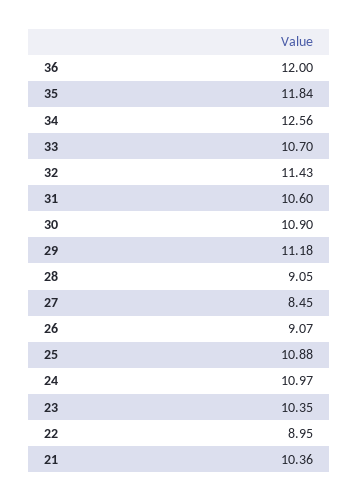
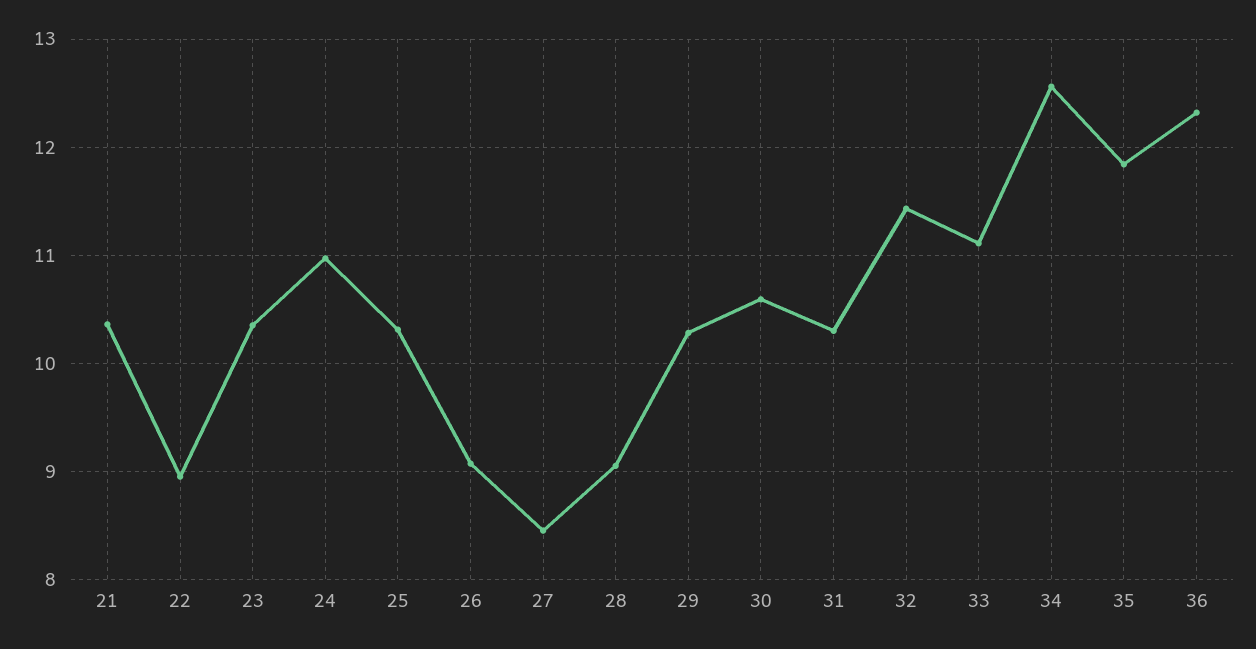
  {
-   "36": 12,
+   "36": 12.3,
    "35": 11.84,
    "34": 12.56,
-   "33": 10.7,
+   "33": 11.1,
    "32": 11.43,
-   "31": 10.6,
+   "31": 10.3,
-   "30": 10.9,
+   "30": 10.6,
-   "29": 11.18,
+   "29": 10.3,
    "28": 9.05,
    "27": 8.45,
    "26": 9.07,
-   "25": 10.88,
+   "25": 10.3,
    "24": 10.97,
    "23": 10.35,
    "22": 8.95,
    "21": 10.36
  }

